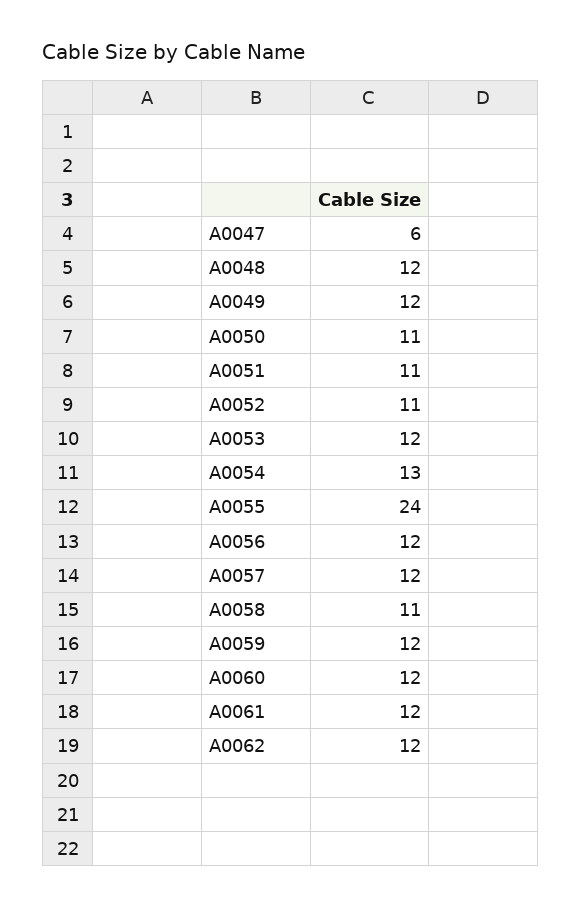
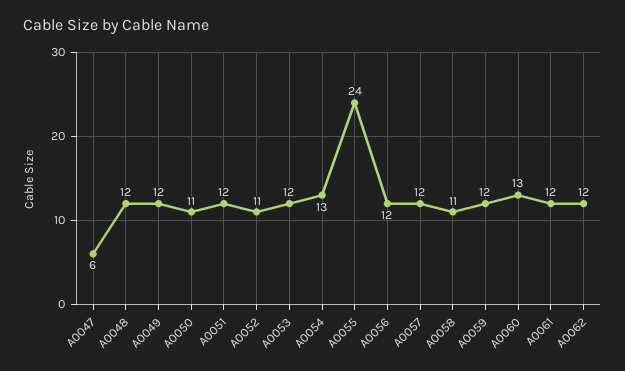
  {
    "A0047": 6,
    "A0048": 12,
    "A0049": 12,
    "A0050": 11,
-   "A0051": 11,
+   "A0051": 12,
    "A0052": 11,
    "A0053": 12,
    "A0054": 13,
    "A0055": 24,
    "A0056": 12,
    "A0057": 12,
    "A0058": 11,
    "A0059": 12,
-   "A0060": 12,
+   "A0060": 13,
    "A0061": 12,
    "A0062": 12
  }

